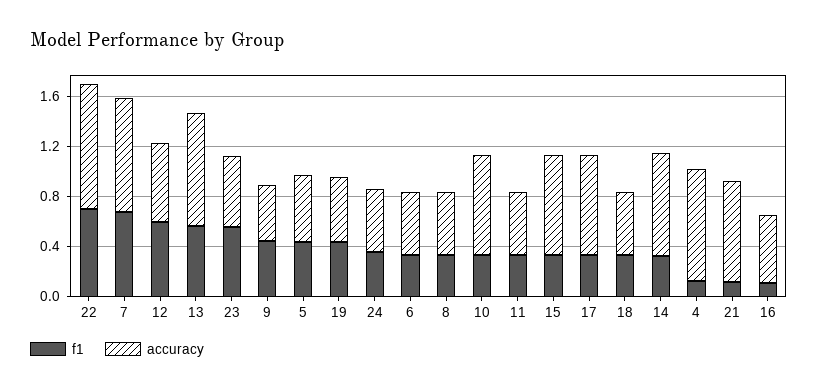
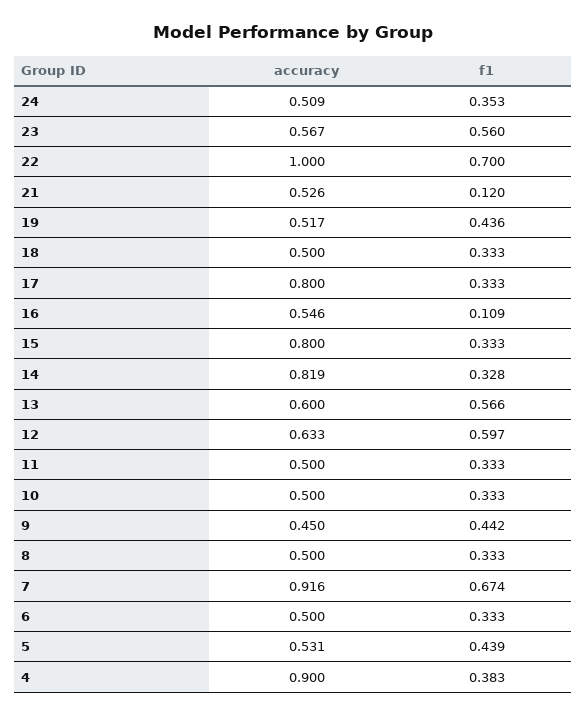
  {
    "f1": {
      "22": 0.7,
      "7": 0.674,
      "12": 0.597,
      "13": 0.566,
      "23": 0.56,
      "9": 0.442,
      "5": 0.439,
      "19": 0.436,
      "24": 0.353,
      "6": 0.333,
      "8": 0.333,
      "10": 0.333,
      "11": 0.333,
      "15": 0.333,
      "17": 0.333,
      "18": 0.333,
      "14": 0.328,
-     "4": 0.1,
+     "4": 0.383,
      "21": 0.12,
      "16": 0.109
    },
    "accuracy": {
      "22": 1,
      "7": 0.916,
      "12": 0.633,
-     "13": 0.9,
+     "13": 0.6,
      "23": 0.567,
      "9": 0.45,
      "5": 0.531,
      "19": 0.517,
      "24": 0.509,
      "6": 0.5,
      "8": 0.5,
-     "10": 0.8,
+     "10": 0.5,
      "11": 0.5,
      "15": 0.8,
      "17": 0.8,
      "18": 0.5,
      "14": 0.819,
      "4": 0.9,
-     "21": 0.8,
+     "21": 0.526,
      "16": 0.546
    }
  }

